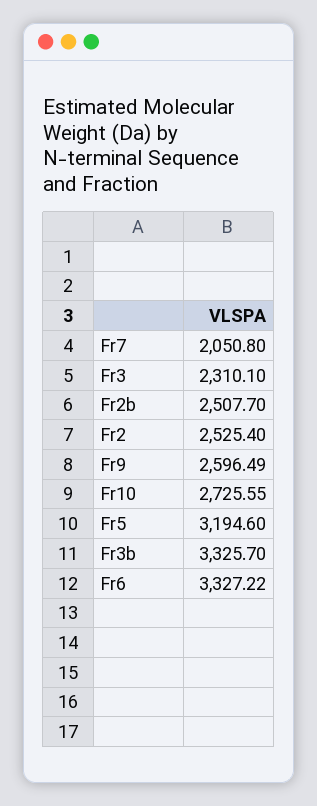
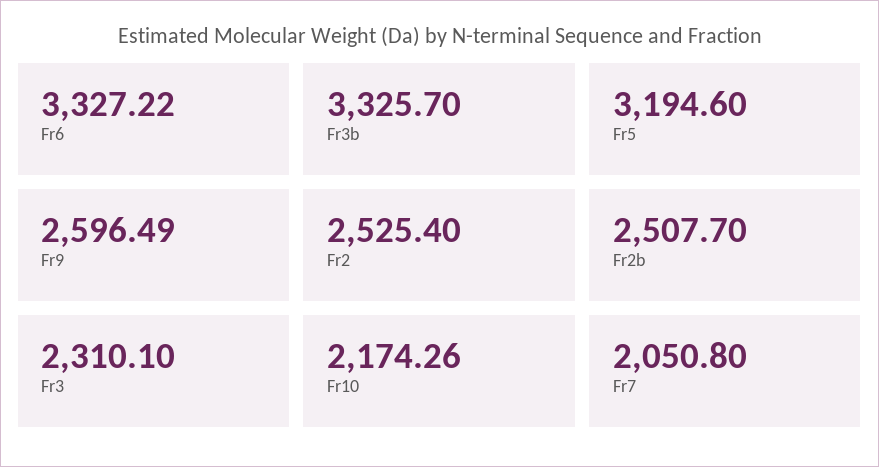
  {
    "Fr7": 2050.8,
    "Fr3": 2310.1,
    "Fr2b": 2507.7,
    "Fr2": 2525.4,
    "Fr9": 2596.49,
-   "Fr10": 2725.55,
+   "Fr10": 2174.26,
    "Fr5": 3194.6,
    "Fr3b": 3325.7,
    "Fr6": 3327.22
  }

